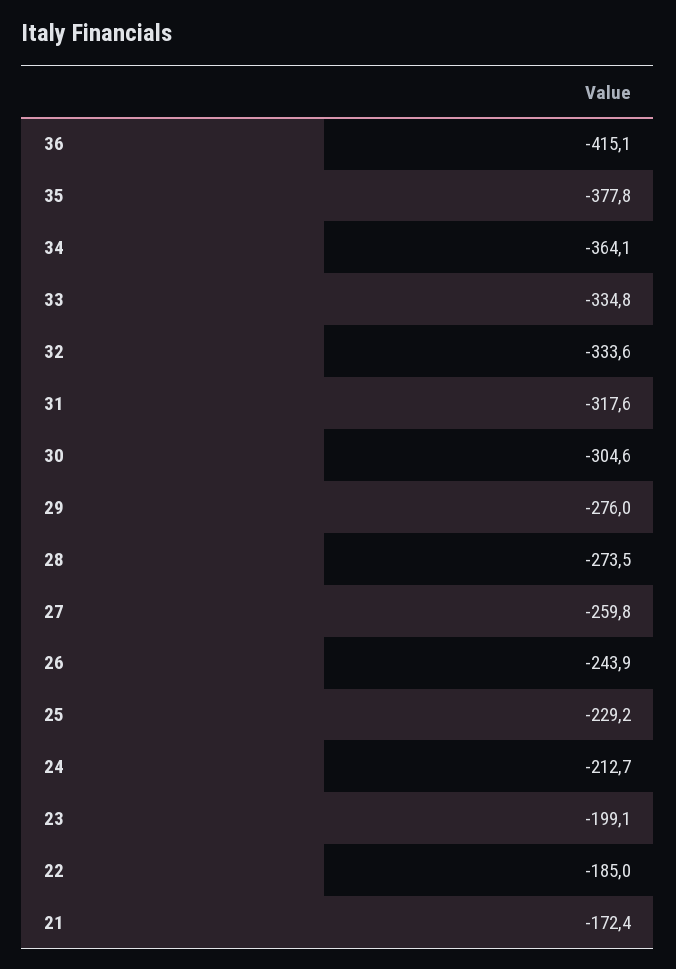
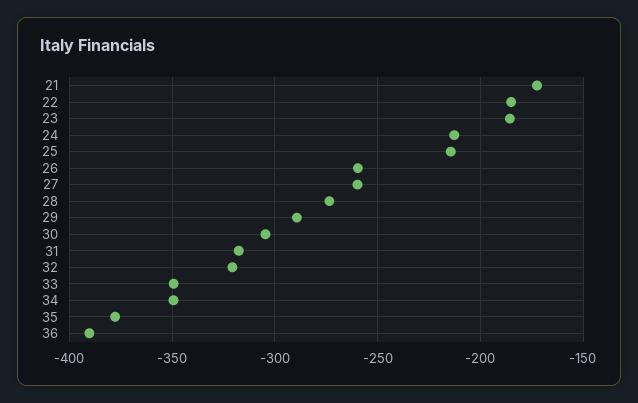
  {
-   "36": -415.1,
+   "36": -390,
    "35": -377.8,
-   "34": -364.1,
+   "34": -350,
-   "33": -334.8,
+   "33": -350,
-   "32": -333.6,
+   "32": -320,
    "31": -317.6,
    "30": -304.6,
-   "29": -276,
+   "29": -290,
    "28": -273.5,
    "27": -259.8,
-   "26": -243.9,
+   "26": -260,
-   "25": -229.2,
+   "25": -215,
    "24": -212.7,
-   "23": -199.1,
+   "23": -185,
    "22": -185,
    "21": -172.4
  }

